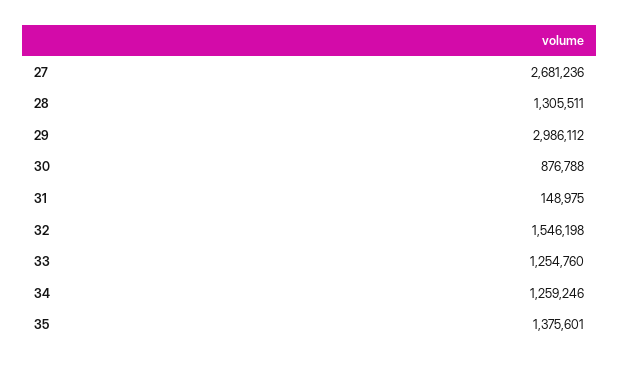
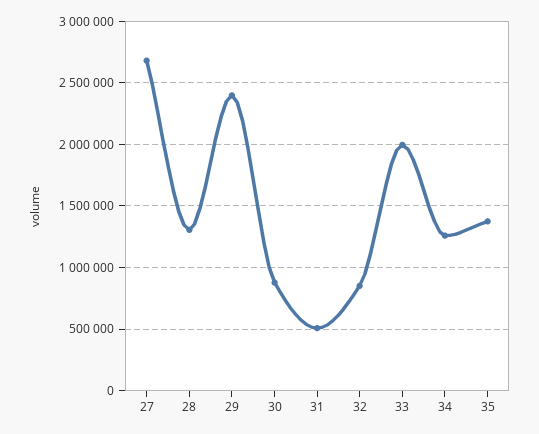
  {
    "27": 2681236,
    "28": 1305511,
-   "29": 2986112,
+   "29": 2400000,
    "30": 876788,
-   "31": 148975,
+   "31": 500000,
-   "32": 1546198,
+   "32": 850000,
-   "33": 1254760,
+   "33": 2000000,
    "34": 1259246,
    "35": 1375601
  }

